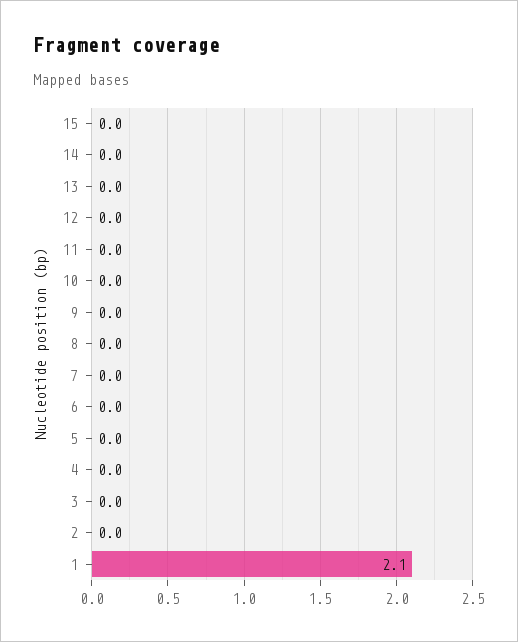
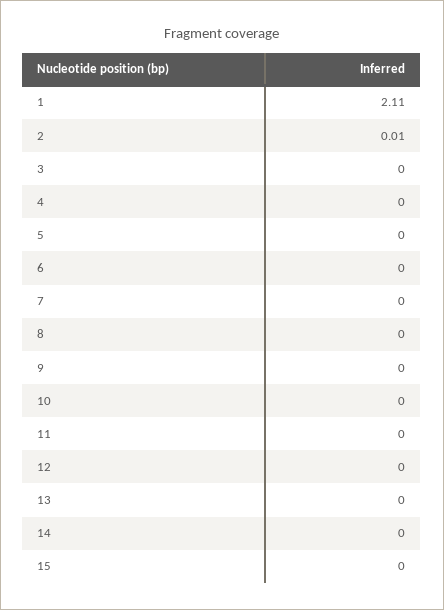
  {
    "15": 0,
    "14": 0,
    "13": 0,
    "12": 0,
    "11": 0,
    "10": 0,
    "9": 0,
    "8": 0,
    "7": 0,
    "6": 0,
    "5": 0,
    "4": 0,
    "3": 0,
-   "2": 0,
+   "2": 0.01,
-   "1": 2.1
+   "1": 2.11
  }

